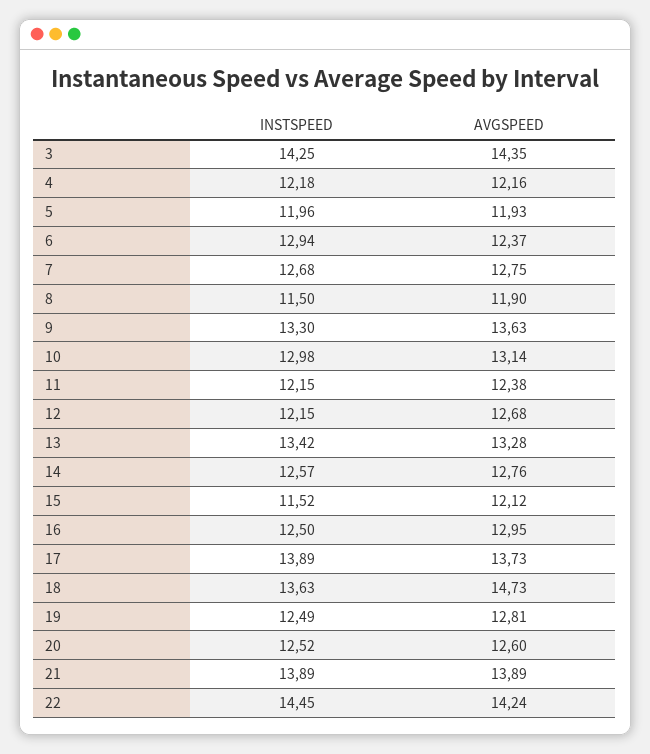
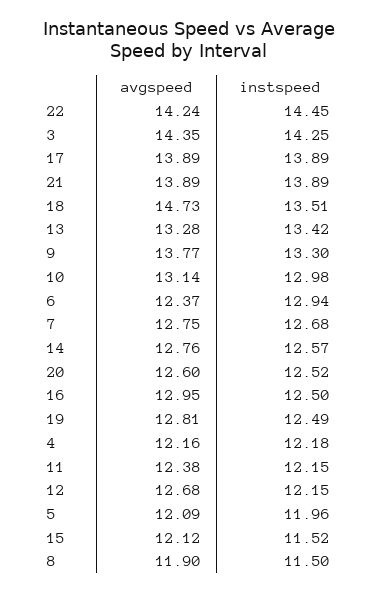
  {
    "INSTSPEED": {
      "3": 14.25,
      "4": 12.18,
      "5": 11.96,
      "6": 12.94,
      "7": 12.68,
      "8": 11.5,
      "9": 13.3,
      "10": 12.98,
      "11": 12.15,
      "12": 12.15,
      "13": 13.42,
      "14": 12.57,
      "15": 11.52,
      "16": 12.5,
      "17": 13.89,
-     "18": 13.63,
+     "18": 13.51,
      "19": 12.49,
      "20": 12.52,
      "21": 13.89,
      "22": 14.45
    },
    "AVGSPEED": {
      "3": 14.35,
      "4": 12.16,
-     "5": 11.93,
+     "5": 12.09,
      "6": 12.37,
      "7": 12.75,
      "8": 11.9,
-     "9": 13.63,
+     "9": 13.77,
      "10": 13.14,
      "11": 12.38,
      "12": 12.68,
      "13": 13.28,
      "14": 12.76,
      "15": 12.12,
      "16": 12.95,
-     "17": 13.73,
+     "17": 13.89,
      "18": 14.73,
      "19": 12.81,
      "20": 12.6,
      "21": 13.89,
      "22": 14.24
    }
  }

